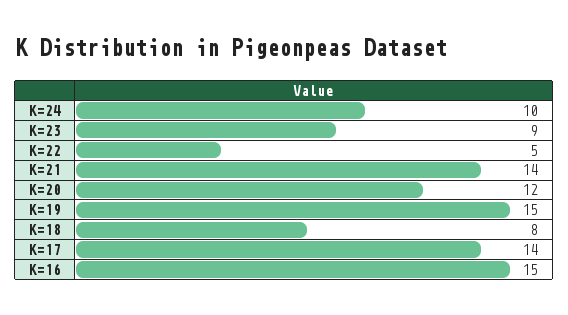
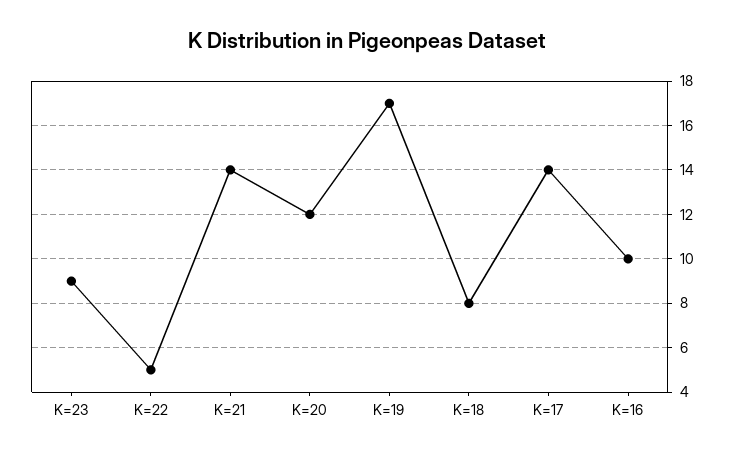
  {
-   "K=24": 10,
    "K=23": 9,
    "K=22": 5,
    "K=21": 14,
    "K=20": 12,
-   "K=19": 15,
+   "K=19": 17,
    "K=18": 8,
    "K=17": 14,
-   "K=16": 15
+   "K=16": 10
  }

